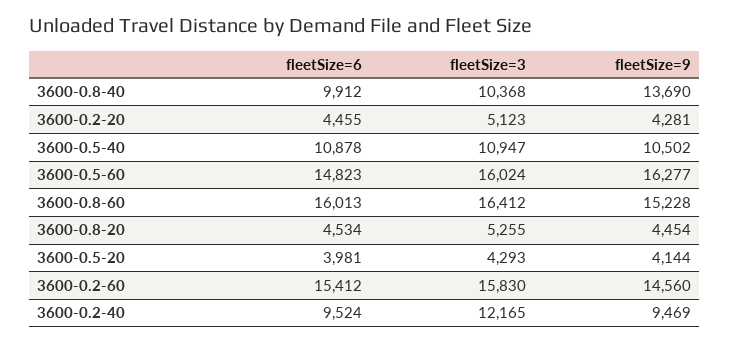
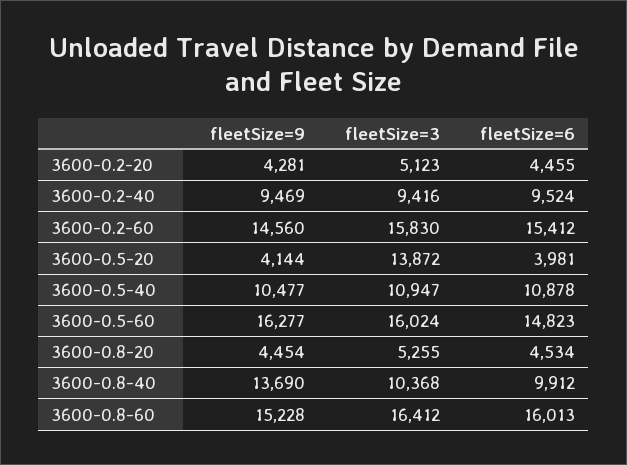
  {
    "fleetSize=6": {
      "3600-0.8-40": 9912,
      "3600-0.2-20": 4455,
      "3600-0.5-40": 10878,
      "3600-0.5-60": 14823,
      "3600-0.8-60": 16013,
      "3600-0.8-20": 4534,
      "3600-0.5-20": 3981,
      "3600-0.2-60": 15412,
      "3600-0.2-40": 9524
    },
    "fleetSize=3": {
      "3600-0.8-40": 10368,
      "3600-0.2-20": 5123,
      "3600-0.5-40": 10947,
      "3600-0.5-60": 16024,
      "3600-0.8-60": 16412,
      "3600-0.8-20": 5255,
-     "3600-0.5-20": 4293,
+     "3600-0.5-20": 13872,
      "3600-0.2-60": 15830,
-     "3600-0.2-40": 12165
+     "3600-0.2-40": 9416
    },
    "fleetSize=9": {
      "3600-0.8-40": 13690,
      "3600-0.2-20": 4281,
-     "3600-0.5-40": 10502,
+     "3600-0.5-40": 10477,
      "3600-0.5-60": 16277,
      "3600-0.8-60": 15228,
      "3600-0.8-20": 4454,
      "3600-0.5-20": 4144,
      "3600-0.2-60": 14560,
      "3600-0.2-40": 9469
    }
  }

